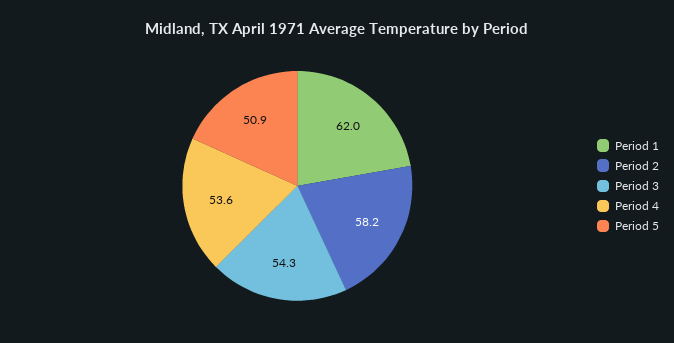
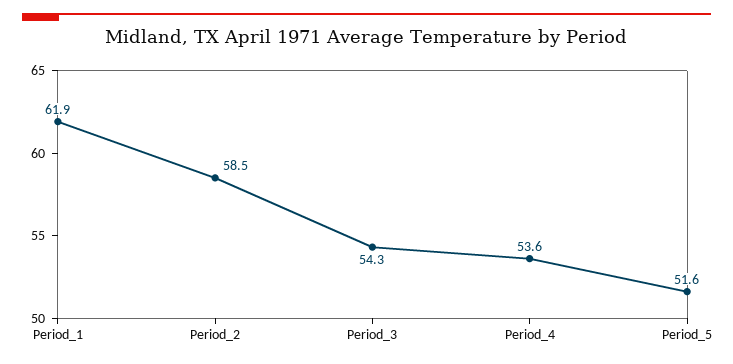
  {
-   "Period 1": 62,
+   "Period 1": 61.9,
-   "Period 2": 58.2,
+   "Period 2": 58.5,
    "Period 3": 54.3,
    "Period 4": 53.6,
-   "Period 5": 50.9
+   "Period 5": 51.6
  }

